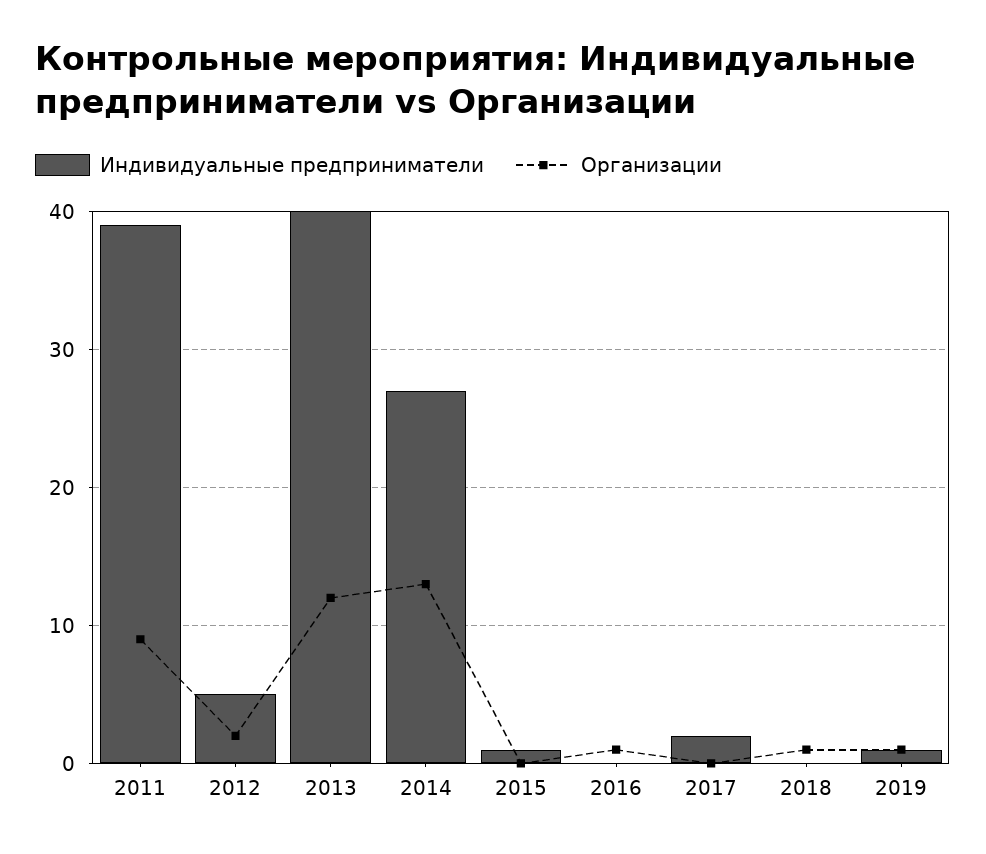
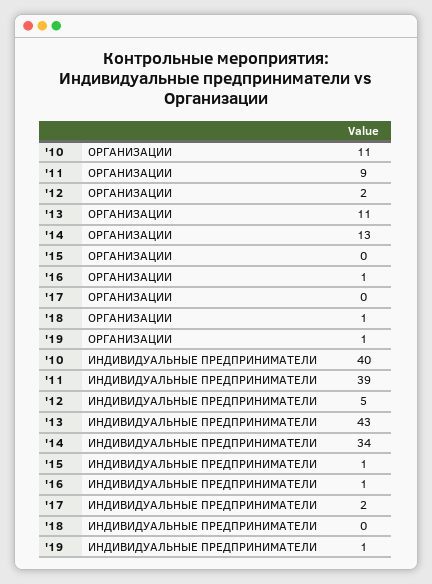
  {
    "Индивидуальные предприниматели": {
      "2011": 39,
      "2012": 5,
-     "2013": 40,
+     "2013": 43,
-     "2014": 27,
+     "2014": 34,
      "2015": 1,
-     "2016": 0,
+     "2016": 1,
      "2017": 2,
      "2018": 0,
-     "2019": 1
+     "2019": 1,
+     "'10": 40
    },
    "Организации": {
      "2011": 9,
      "2012": 2,
-     "2013": 12,
+     "2013": 11,
      "2014": 13,
      "2015": 0,
      "2016": 1,
      "2017": 0,
      "2018": 1,
-     "2019": 1
+     "2019": 1,
+     "'10": 11
    }
  }

